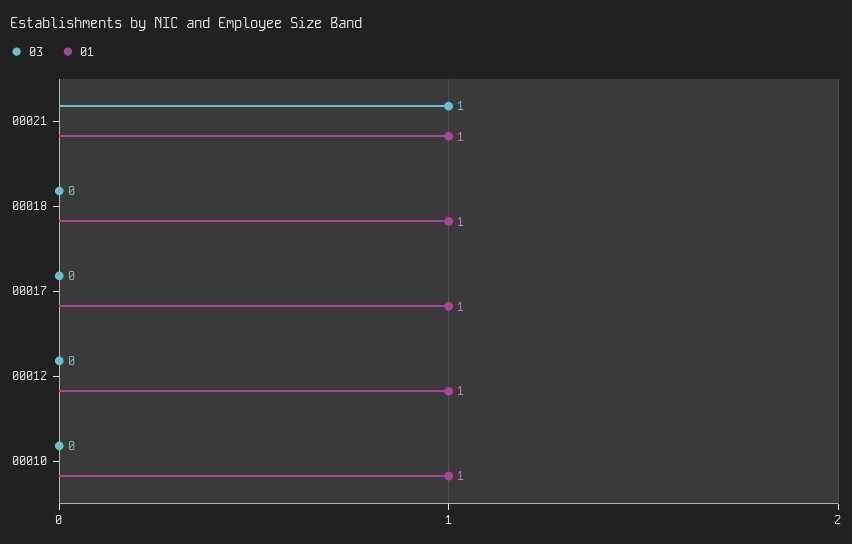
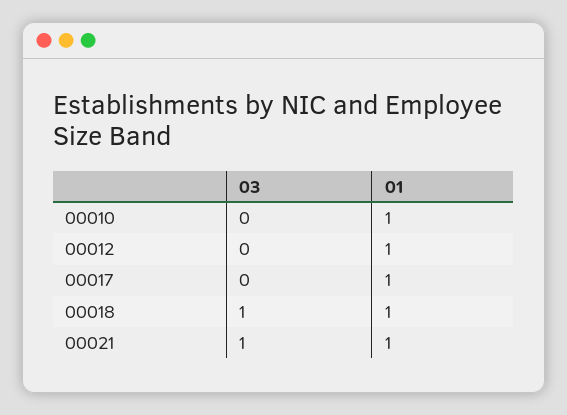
  {
    "03": {
      "00021": 1,
-     "00018": 0,
+     "00018": 1,
      "00017": 0,
      "00012": 0,
      "00010": 0
    },
    "01": {
      "00021": 1,
      "00018": 1,
      "00017": 1,
      "00012": 1,
      "00010": 1
    }
  }

